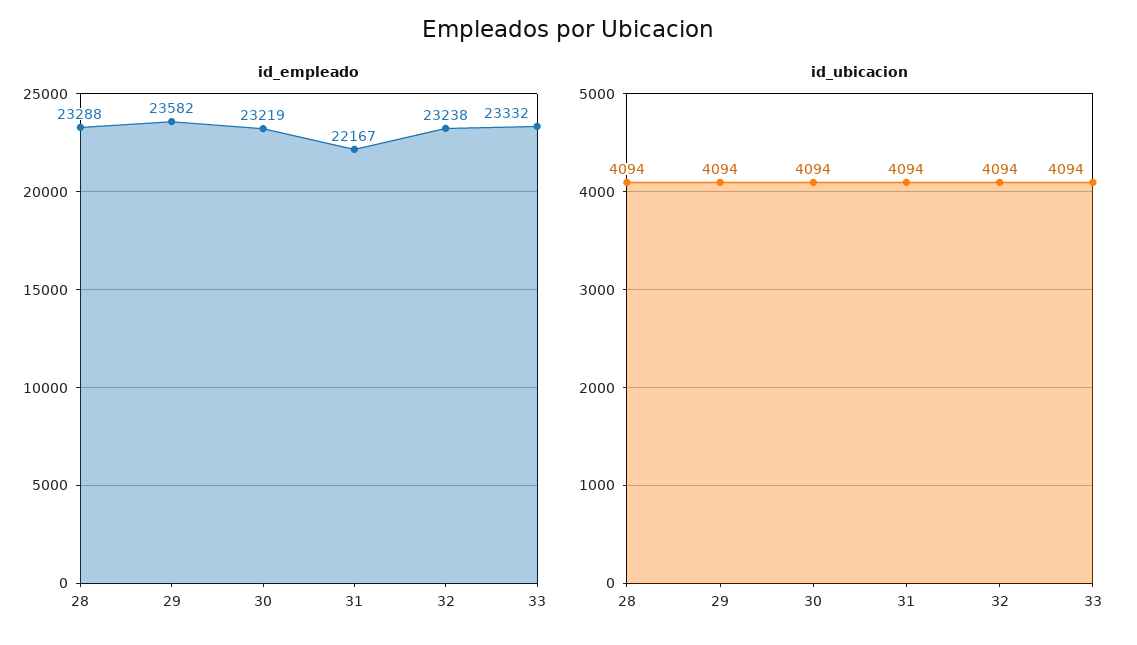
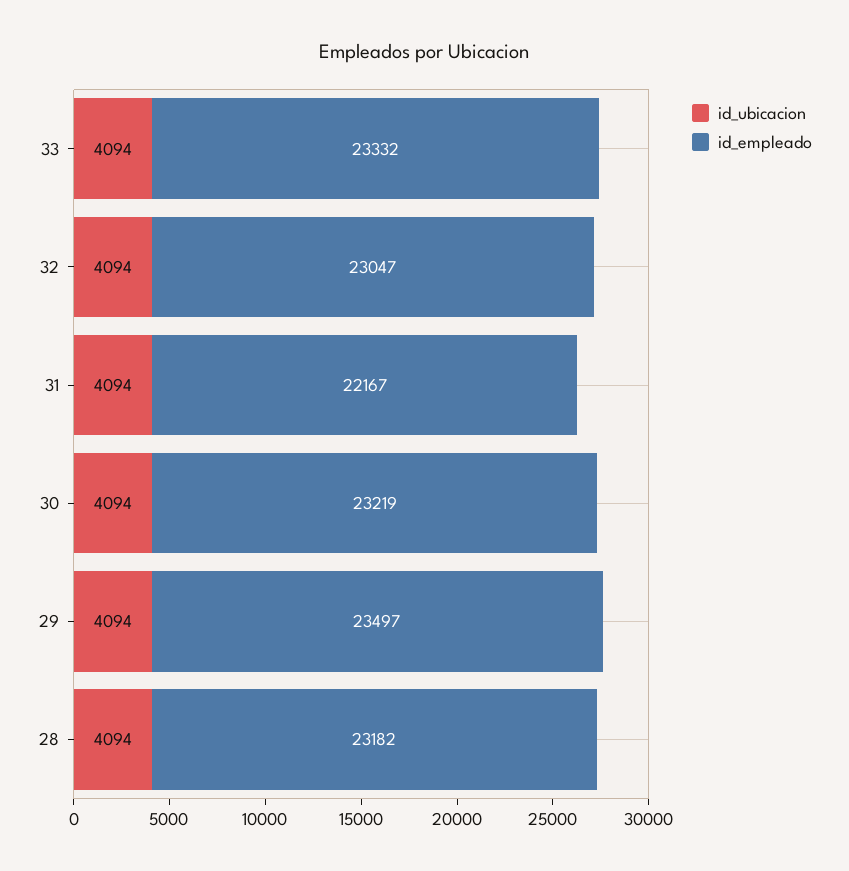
  {
    "id_empleado": {
-     "28": 23288,
+     "28": 23182,
-     "29": 23582,
+     "29": 23497,
      "30": 23219,
      "31": 22167,
-     "32": 23238,
+     "32": 23047,
      "33": 23332
    },
    "id_ubicacion": {
      "28": 4094,
      "29": 4094,
      "30": 4094,
      "31": 4094,
      "32": 4094,
      "33": 4094
    }
  }

